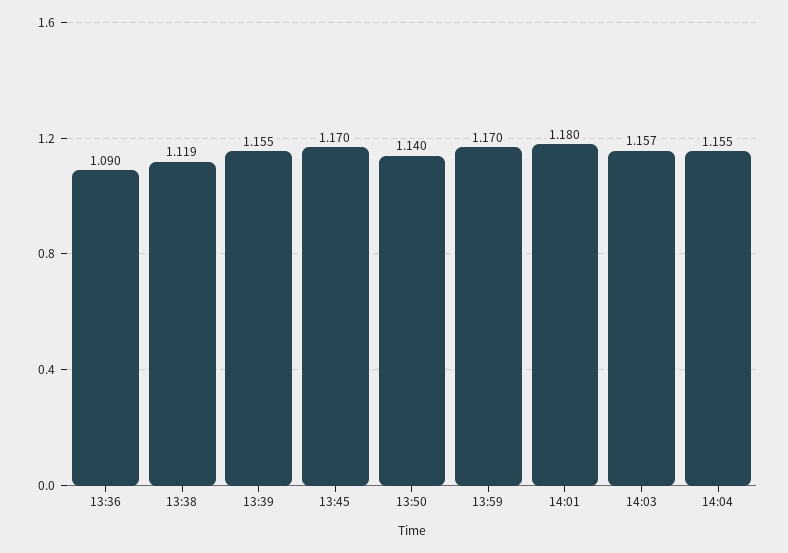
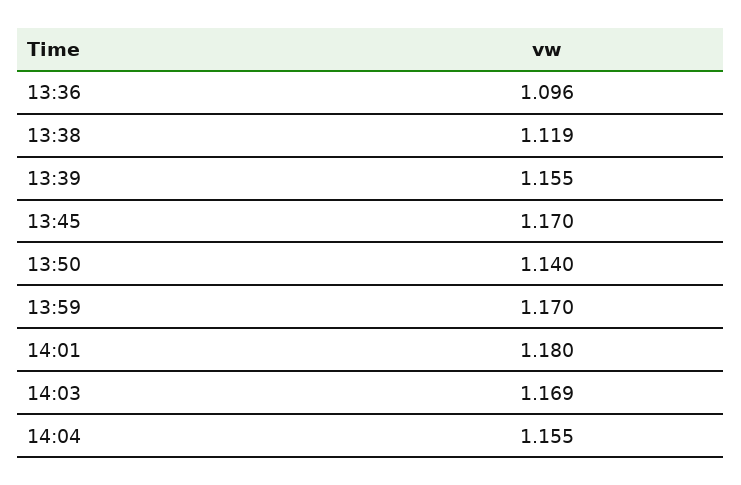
  {
-   "13:36": 1.09,
+   "13:36": 1.096,
    "13:38": 1.119,
    "13:39": 1.155,
    "13:45": 1.17,
    "13:50": 1.14,
    "13:59": 1.17,
    "14:01": 1.18,
-   "14:03": 1.157,
+   "14:03": 1.169,
    "14:04": 1.155
  }

